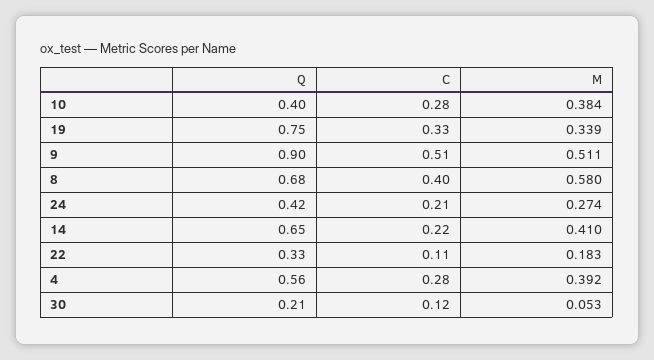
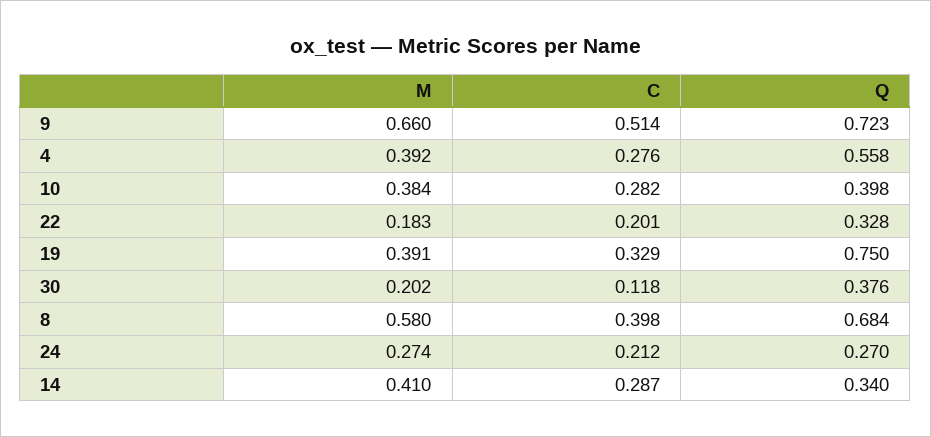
  {
    "Q": {
      "10": 0.398,
      "19": 0.75,
-     "9": 0.9,
+     "9": 0.723,
      "8": 0.684,
-     "24": 0.42,
+     "24": 0.27,
-     "14": 0.65,
+     "14": 0.34,
      "22": 0.328,
      "4": 0.558,
-     "30": 0.21
+     "30": 0.376
    },
    "C": {
      "10": 0.282,
      "19": 0.329,
      "9": 0.514,
      "8": 0.398,
      "24": 0.212,
-     "14": 0.22,
+     "14": 0.287,
-     "22": 0.11,
+     "22": 0.201,
      "4": 0.276,
      "30": 0.118
    },
    "M": {
      "10": 0.384,
-     "19": 0.339,
+     "19": 0.391,
-     "9": 0.511,
+     "9": 0.66,
      "8": 0.58,
      "24": 0.274,
      "14": 0.41,
      "22": 0.183,
      "4": 0.392,
-     "30": 0.053
+     "30": 0.202
    }
  }

